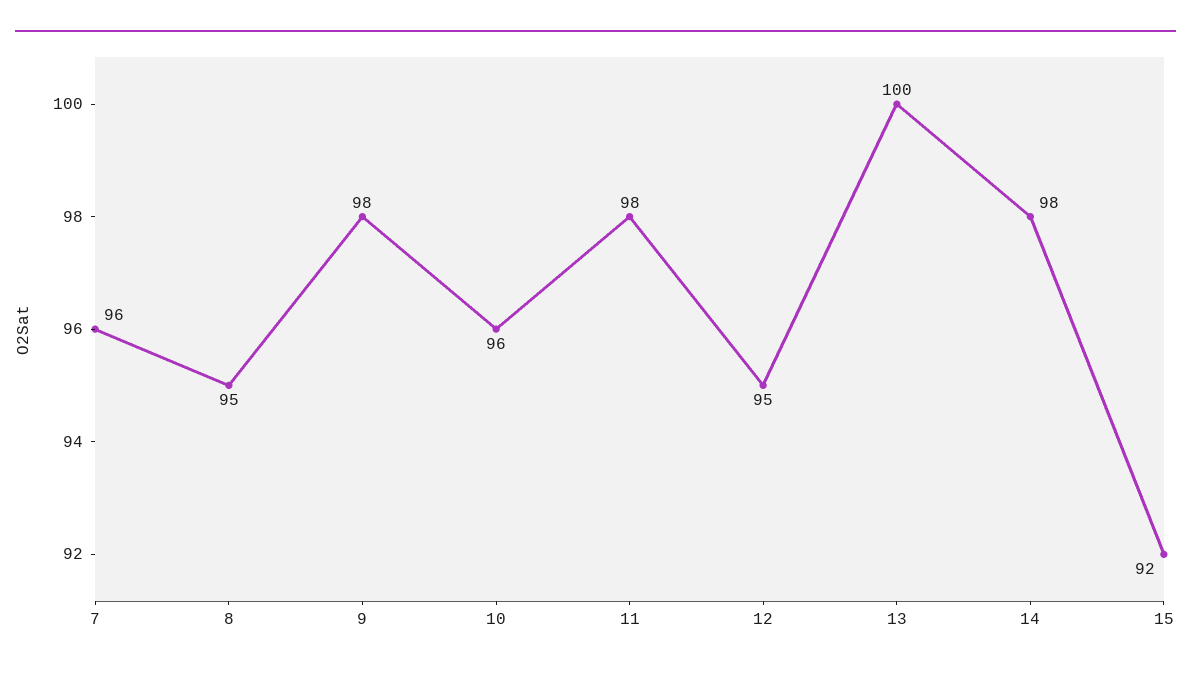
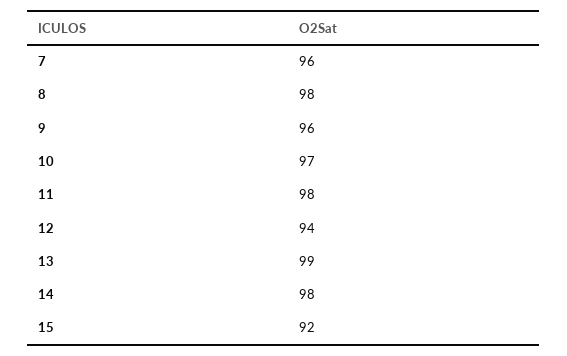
  {
    "7": 96,
-   "8": 95,
+   "8": 98,
-   "9": 98,
+   "9": 96,
-   "10": 96,
+   "10": 97,
    "11": 98,
-   "12": 95,
+   "12": 94,
-   "13": 100,
+   "13": 99,
    "14": 98,
    "15": 92
  }

